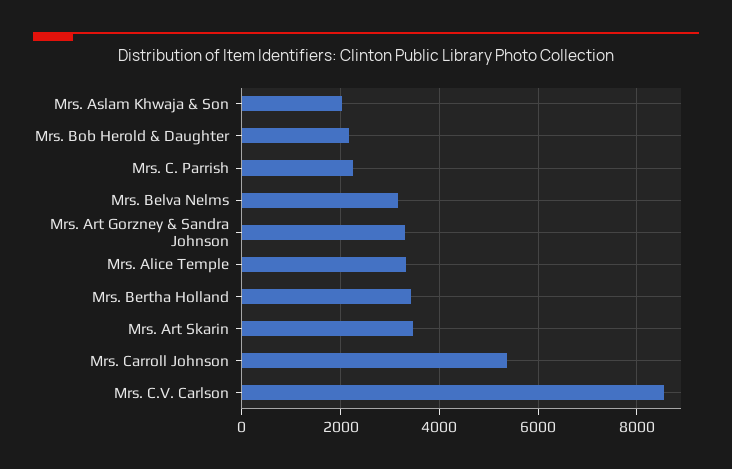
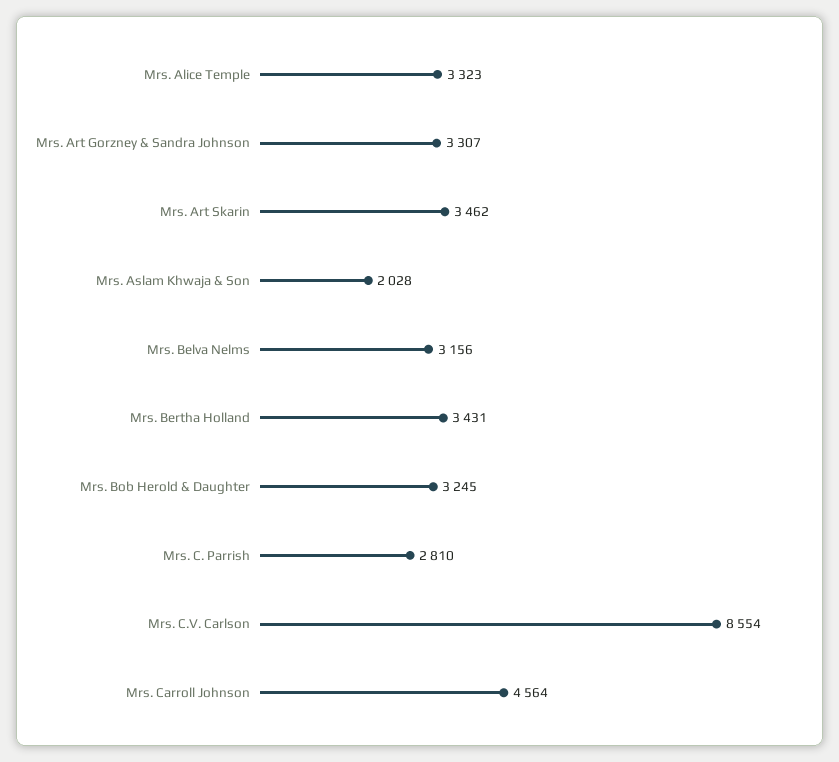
  {
    "Mrs. Aslam Khwaja & Son": 2028,
-   "Mrs. Bob Herold & Daughter": 2200,
+   "Mrs. Bob Herold & Daughter": 3245,
-   "Mrs. C. Parrish": 2200,
+   "Mrs. C. Parrish": 2810,
    "Mrs. Belva Nelms": 3156,
    "Mrs. Art Gorzney & Sandra Johnson": 3307,
    "Mrs. Alice Temple": 3323,
    "Mrs. Bertha Holland": 3431,
    "Mrs. Art Skarin": 3462,
-   "Mrs. Carroll Johnson": 5400,
+   "Mrs. Carroll Johnson": 4564,
    "Mrs. C.V. Carlson": 8554
  }

